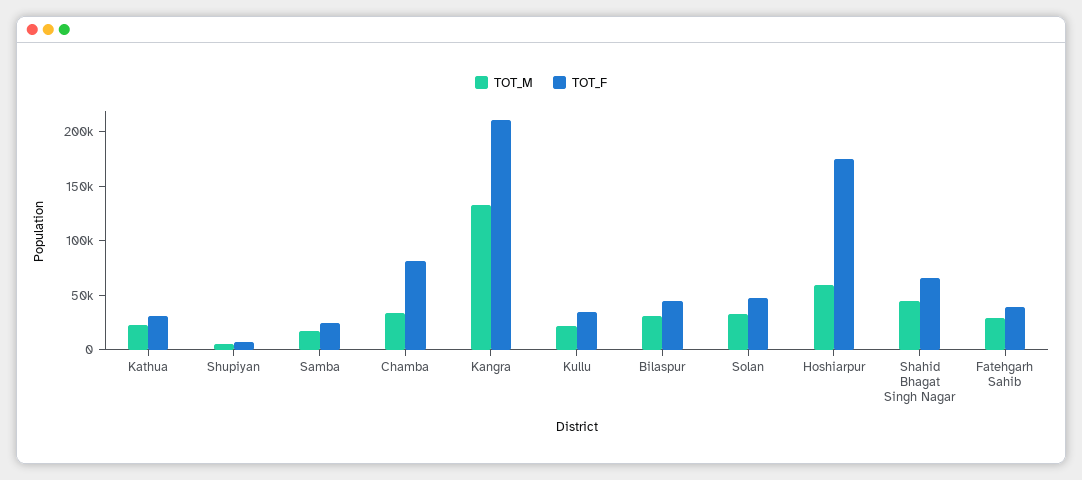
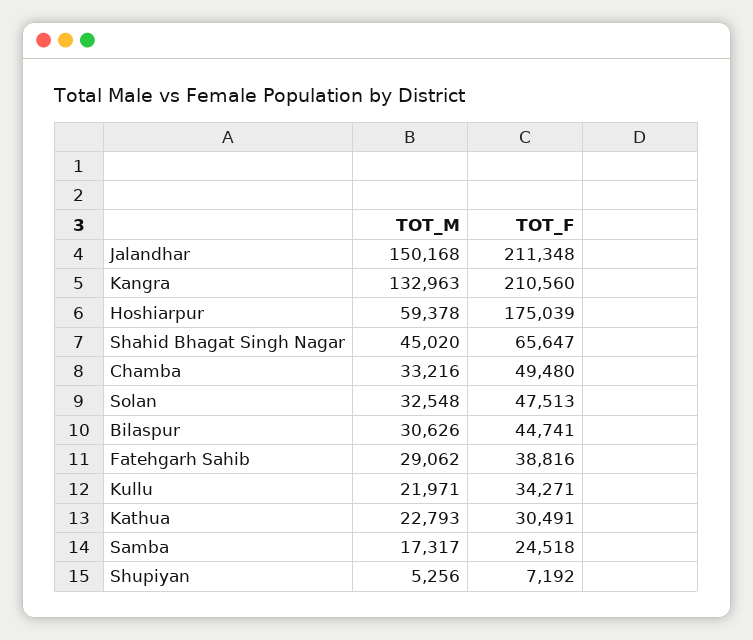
  {
    "TOT_M": {
      "Kathua": 22793,
      "Shupiyan": 5256,
      "Samba": 17317,
      "Chamba": 33216,
      "Kangra": 132963,
      "Kullu": 21971,
      "Bilaspur": 30626,
      "Solan": 32548,
      "Hoshiarpur": 59378,
      "Shahid Bhagat Singh Nagar": 45020,
-     "Fatehgarh Sahib": 29062
+     "Fatehgarh Sahib": 29062,
+     "Jalandhar": 150168
    },
    "TOT_F": {
      "Kathua": 30491,
      "Shupiyan": 7192,
      "Samba": 24518,
-     "Chamba": 80000,
+     "Chamba": 49480,
      "Kangra": 210560,
      "Kullu": 34271,
      "Bilaspur": 44741,
      "Solan": 47513,
      "Hoshiarpur": 175039,
      "Shahid Bhagat Singh Nagar": 65647,
-     "Fatehgarh Sahib": 38816
+     "Fatehgarh Sahib": 38816,
+     "Jalandhar": 211348
    }
  }

